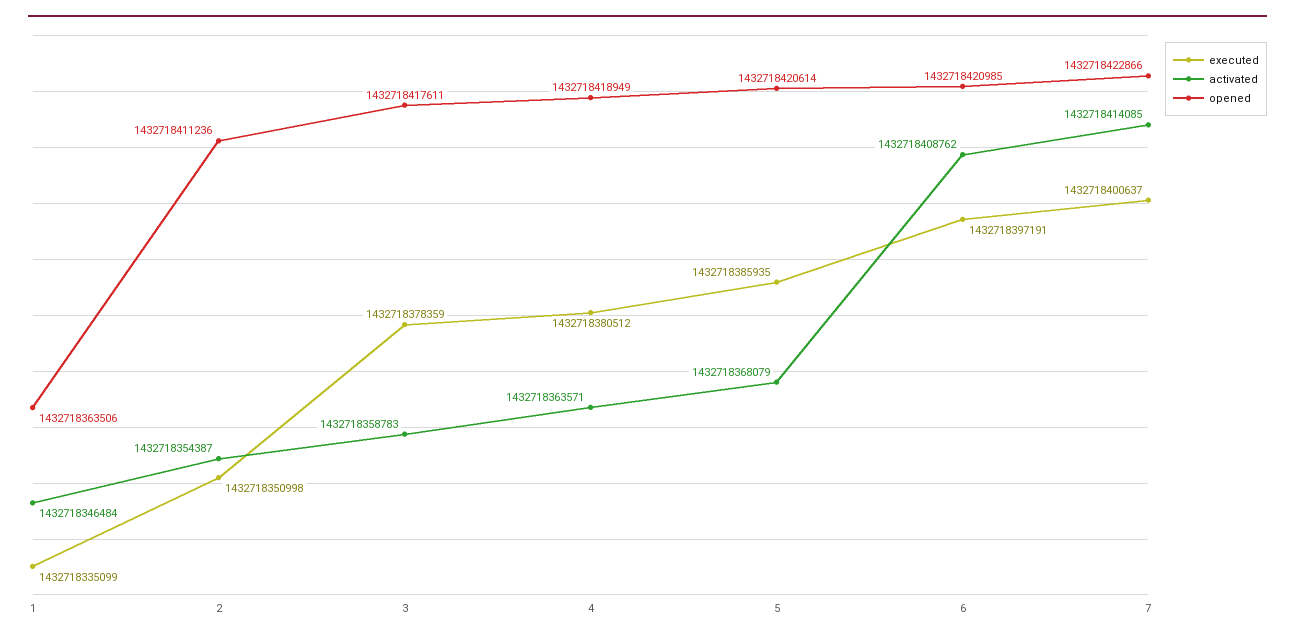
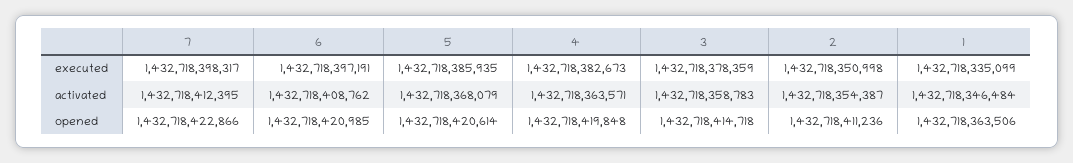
  {
    "executed": {
      "1": 1432718335099,
      "2": 1432718350998,
      "3": 1432718378359,
-     "4": 1432718380512,
+     "4": 1432718382673,
      "5": 1432718385935,
      "6": 1432718397191,
-     "7": 1432718400637
+     "7": 1432718398317
    },
    "activated": {
      "1": 1432718346484,
      "2": 1432718354387,
      "3": 1432718358783,
      "4": 1432718363571,
      "5": 1432718368079,
      "6": 1432718408762,
-     "7": 1432718414085
+     "7": 1432718412395
    },
    "opened": {
      "1": 1432718363506,
      "2": 1432718411236,
-     "3": 1432718417611,
+     "3": 1432718414718,
-     "4": 1432718418949,
+     "4": 1432718419848,
      "5": 1432718420614,
      "6": 1432718420985,
      "7": 1432718422866
    }
  }

